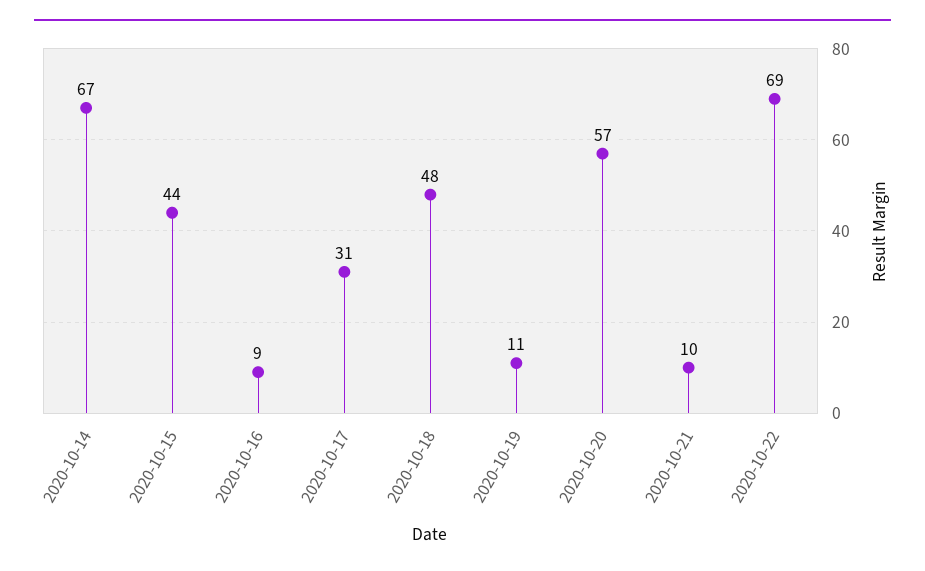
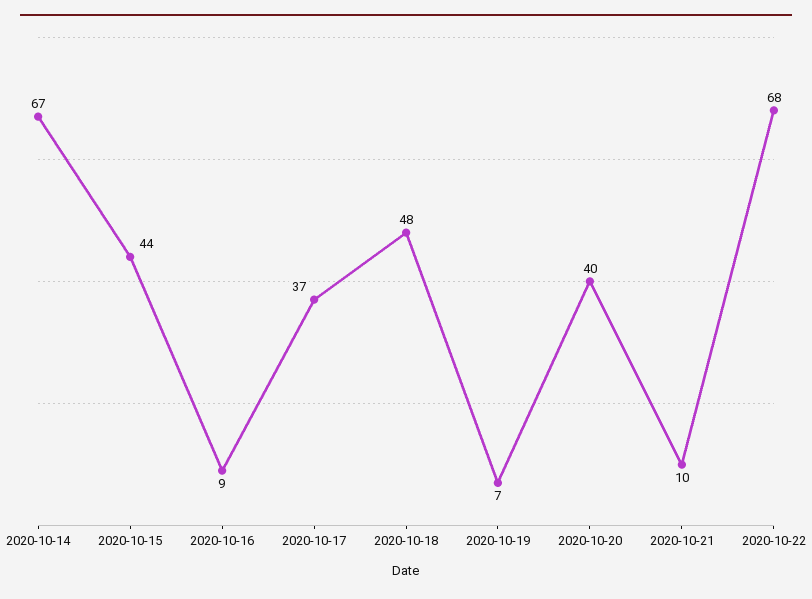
  {
    "2020-10-14": 67,
    "2020-10-15": 44,
    "2020-10-16": 9,
-   "2020-10-17": 31,
+   "2020-10-17": 37,
    "2020-10-18": 48,
-   "2020-10-19": 11,
+   "2020-10-19": 7,
-   "2020-10-20": 57,
+   "2020-10-20": 40,
    "2020-10-21": 10,
-   "2020-10-22": 69
+   "2020-10-22": 68
  }

